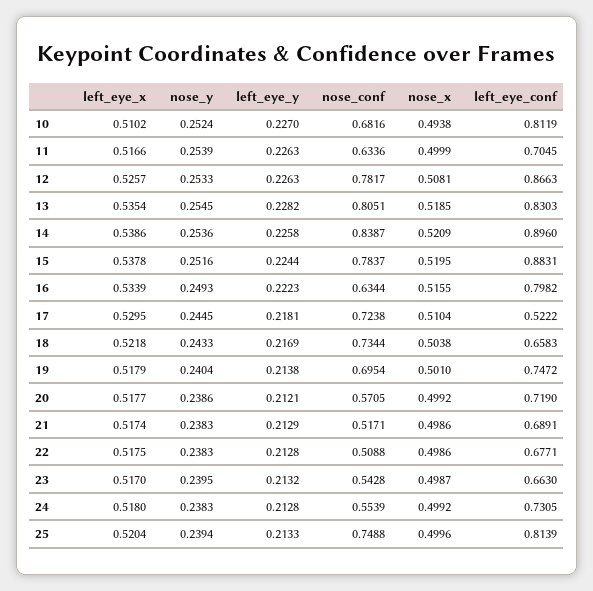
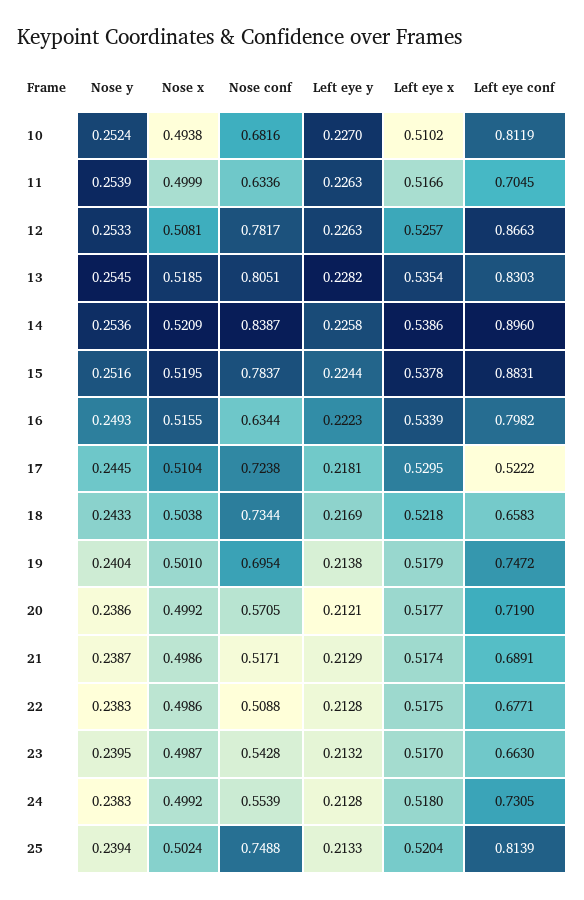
  {
    "left_eye_x": {
      "10": 0.5102,
      "11": 0.5166,
      "12": 0.5257,
      "13": 0.5354,
      "14": 0.5386,
      "15": 0.5378,
      "16": 0.5339,
      "17": 0.5295,
      "18": 0.5218,
      "19": 0.5179,
      "20": 0.5177,
      "21": 0.5174,
      "22": 0.5175,
      "23": 0.517,
      "24": 0.518,
      "25": 0.5204
    },
    "nose_y": {
      "10": 0.2524,
      "11": 0.2539,
      "12": 0.2533,
      "13": 0.2545,
      "14": 0.2536,
      "15": 0.2516,
      "16": 0.2493,
      "17": 0.2445,
      "18": 0.2433,
      "19": 0.2404,
      "20": 0.2386,
-     "21": 0.2383,
+     "21": 0.2387,
      "22": 0.2383,
      "23": 0.2395,
      "24": 0.2383,
      "25": 0.2394
    },
    "left_eye_y": {
      "10": 0.227,
      "11": 0.2263,
      "12": 0.2263,
      "13": 0.2282,
      "14": 0.2258,
      "15": 0.2244,
      "16": 0.2223,
      "17": 0.2181,
      "18": 0.2169,
      "19": 0.2138,
      "20": 0.2121,
      "21": 0.2129,
      "22": 0.2128,
      "23": 0.2132,
      "24": 0.2128,
      "25": 0.2133
    },
    "nose_conf": {
      "10": 0.6816,
      "11": 0.6336,
      "12": 0.7817,
      "13": 0.8051,
      "14": 0.8387,
      "15": 0.7837,
      "16": 0.6344,
      "17": 0.7238,
      "18": 0.7344,
      "19": 0.6954,
      "20": 0.5705,
      "21": 0.5171,
      "22": 0.5088,
      "23": 0.5428,
      "24": 0.5539,
      "25": 0.7488
    },
    "nose_x": {
      "10": 0.4938,
      "11": 0.4999,
      "12": 0.5081,
      "13": 0.5185,
      "14": 0.5209,
      "15": 0.5195,
      "16": 0.5155,
      "17": 0.5104,
      "18": 0.5038,
      "19": 0.501,
      "20": 0.4992,
      "21": 0.4986,
      "22": 0.4986,
      "23": 0.4987,
      "24": 0.4992,
-     "25": 0.4996
+     "25": 0.5024
    },
    "left_eye_conf": {
      "10": 0.8119,
      "11": 0.7045,
      "12": 0.8663,
      "13": 0.8303,
      "14": 0.896,
      "15": 0.8831,
      "16": 0.7982,
      "17": 0.5222,
      "18": 0.6583,
      "19": 0.7472,
      "20": 0.719,
      "21": 0.6891,
      "22": 0.6771,
      "23": 0.663,
      "24": 0.7305,
      "25": 0.8139
    }
  }

